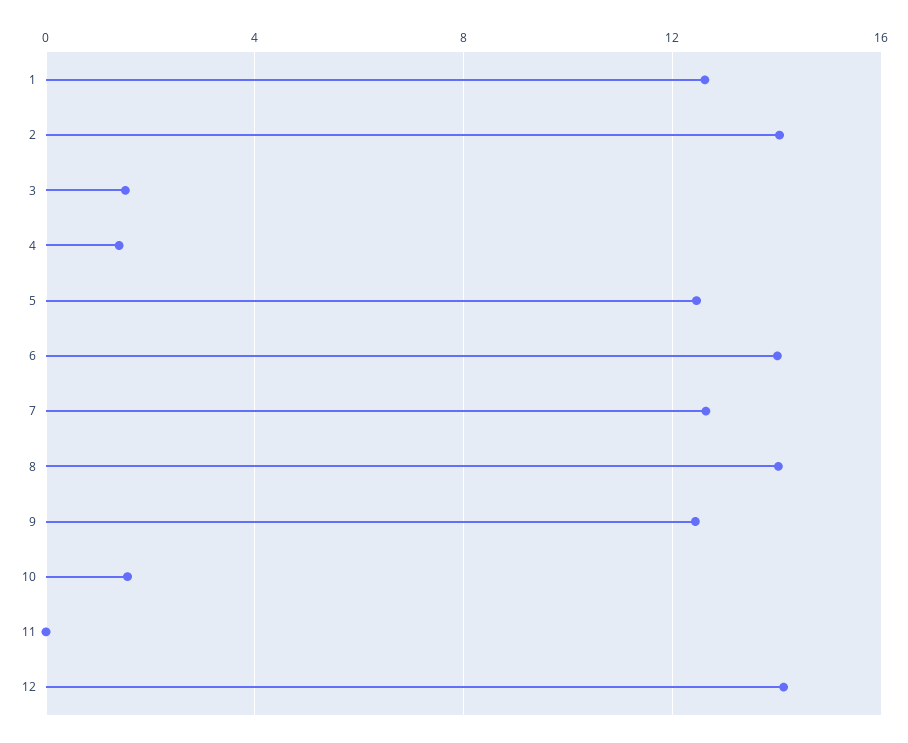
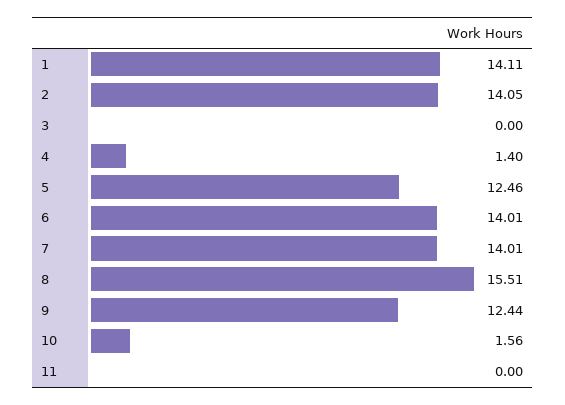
  {
-   "1": 12.5,
+   "1": 14.11,
    "2": 14.05,
-   "3": 1.5,
+   "3": 0,
    "4": 1.4,
    "5": 12.46,
    "6": 14.01,
-   "7": 12.5,
+   "7": 14.01,
-   "8": 14,
+   "8": 15.51,
    "9": 12.44,
    "10": 1.56,
-   "11": 0,
+   "11": 0
-   "12": 14
  }

